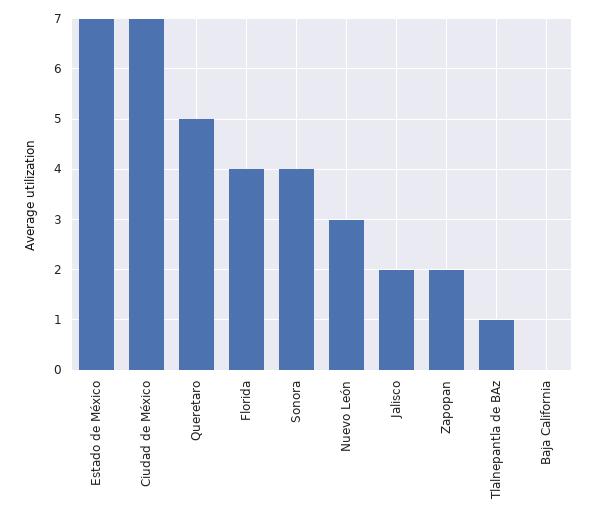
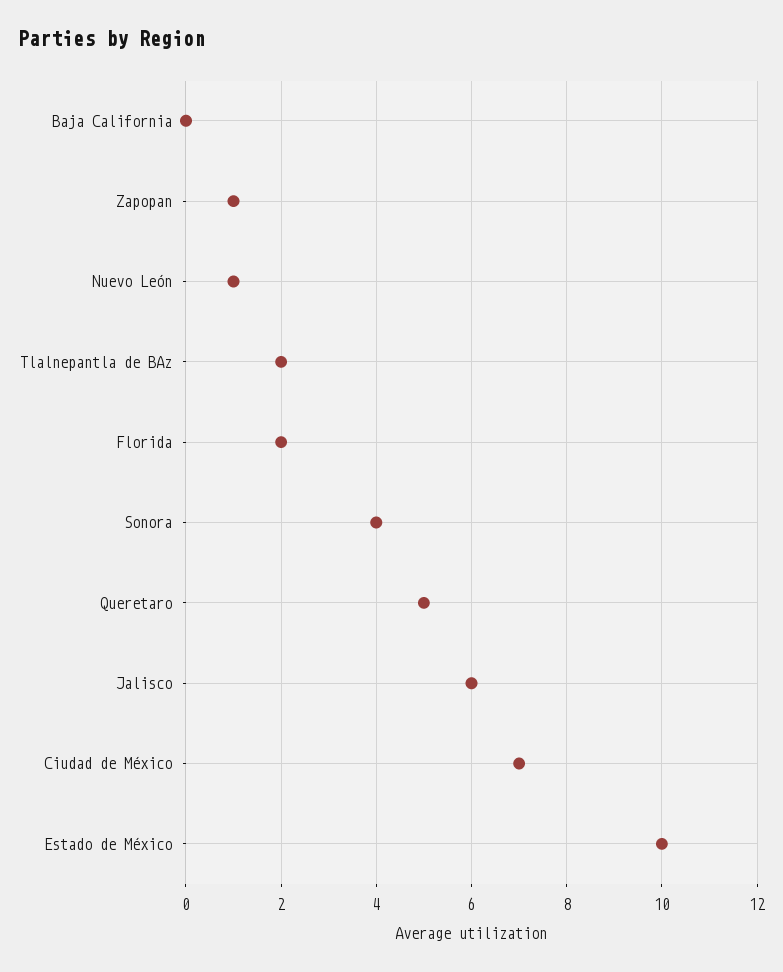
  {
-   "Estado de México": 7,
+   "Estado de México": 10,
    "Ciudad de México": 7,
    "Queretaro": 5,
-   "Florida": 4,
+   "Florida": 2,
    "Sonora": 4,
-   "Nuevo León": 3,
+   "Nuevo León": 1,
-   "Jalisco": 2,
+   "Jalisco": 6,
-   "Zapopan": 2,
+   "Zapopan": 1,
-   "Tlalnepantla de BAz": 1,
+   "Tlalnepantla de BAz": 2,
    "Baja California": 0
  }

